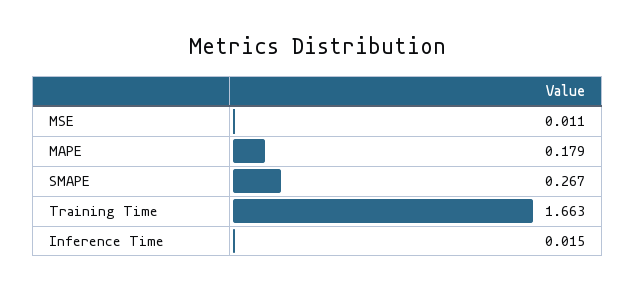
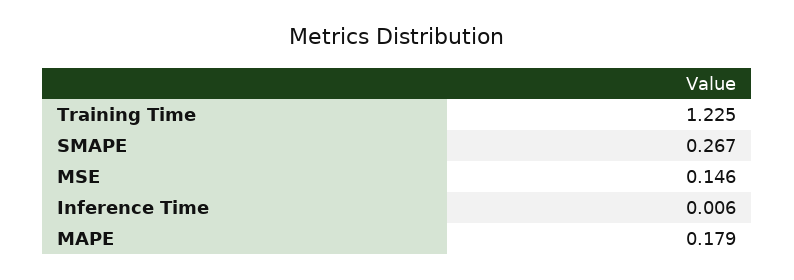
  {
-   "MSE": 0.011,
+   "MSE": 0.146,
    "MAPE": 0.179,
    "SMAPE": 0.267,
-   "Training Time": 1.663,
+   "Training Time": 1.225,
-   "Inference Time": 0.015
+   "Inference Time": 0.006
  }

